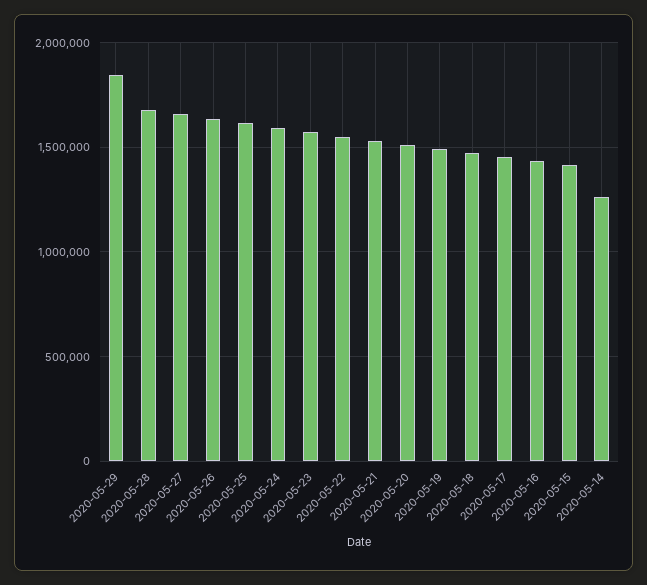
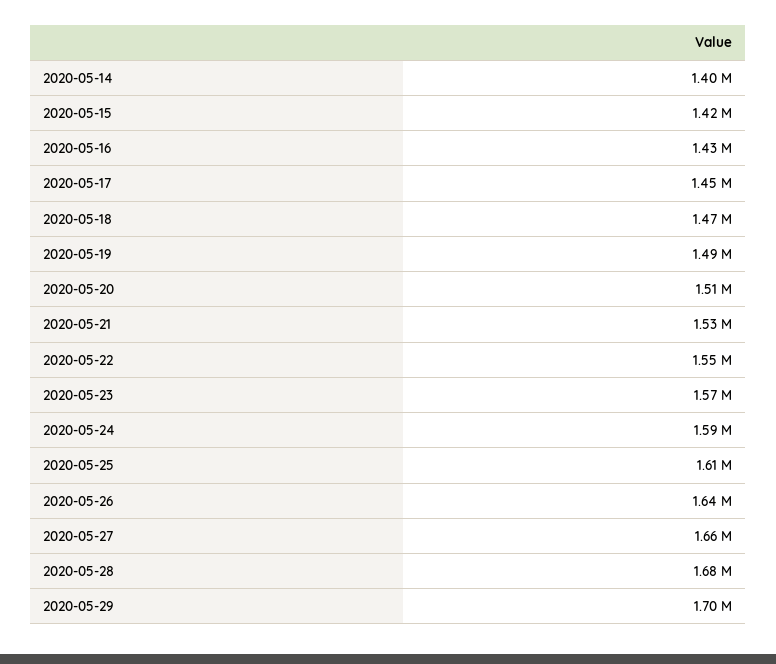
  {
-   "2020-05-29": 1850000,
+   "2020-05-29": 1700000,
    "2020-05-28": 1680000,
    "2020-05-27": 1660000,
    "2020-05-26": 1640000,
    "2020-05-25": 1610000,
    "2020-05-24": 1590000,
    "2020-05-23": 1570000,
    "2020-05-22": 1550000,
    "2020-05-21": 1530000,
    "2020-05-20": 1510000,
    "2020-05-19": 1490000,
    "2020-05-18": 1470000,
    "2020-05-17": 1450000,
    "2020-05-16": 1430000,
    "2020-05-15": 1420000,
-   "2020-05-14": 1250000
+   "2020-05-14": 1400000
  }

